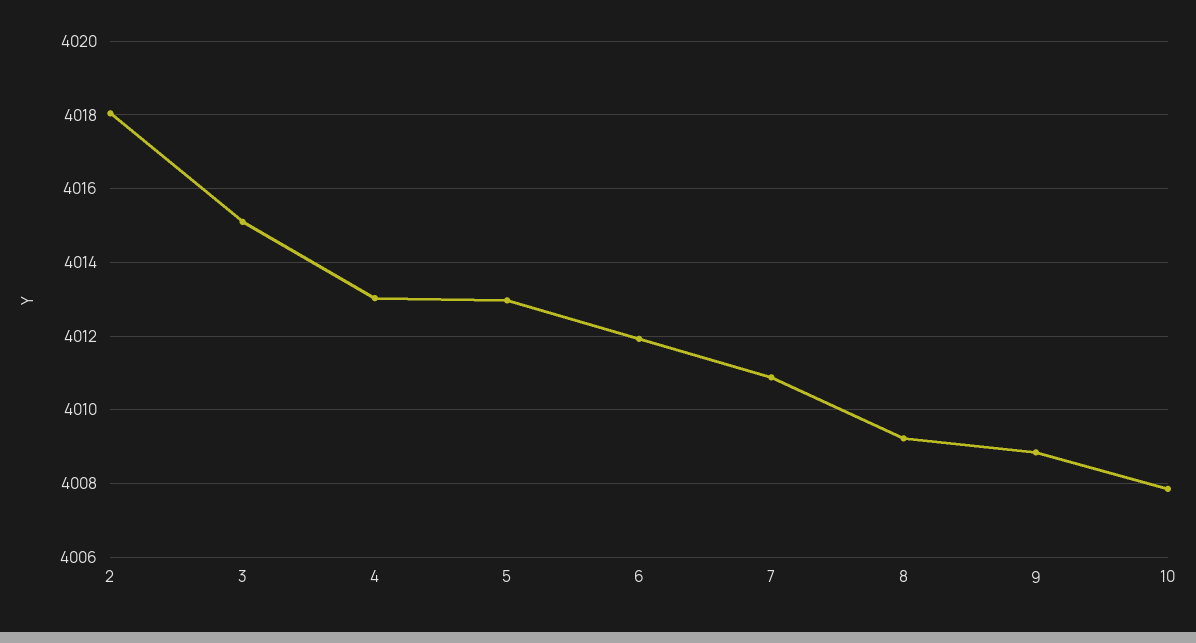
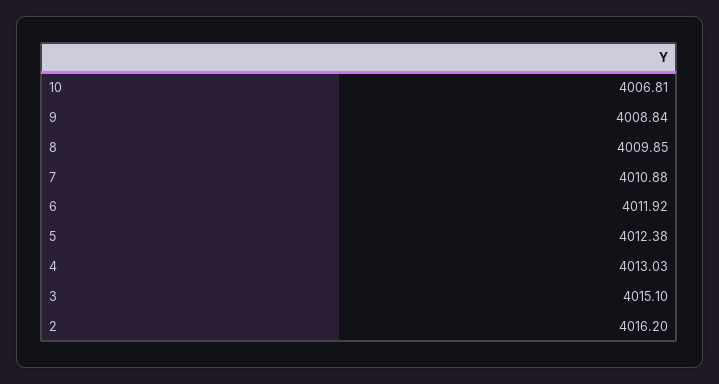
  {
-   "2": 4018,
+   "2": 4016.2,
    "3": 4015.1,
    "4": 4013.03,
-   "5": 4013,
+   "5": 4012.38,
    "6": 4011.92,
    "7": 4010.88,
-   "8": 4009.2,
+   "8": 4009.85,
    "9": 4008.84,
-   "10": 4007.8
+   "10": 4006.81
  }

